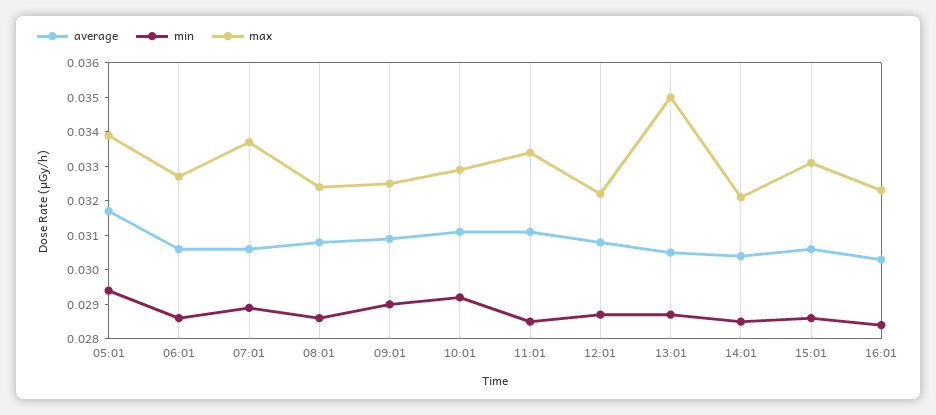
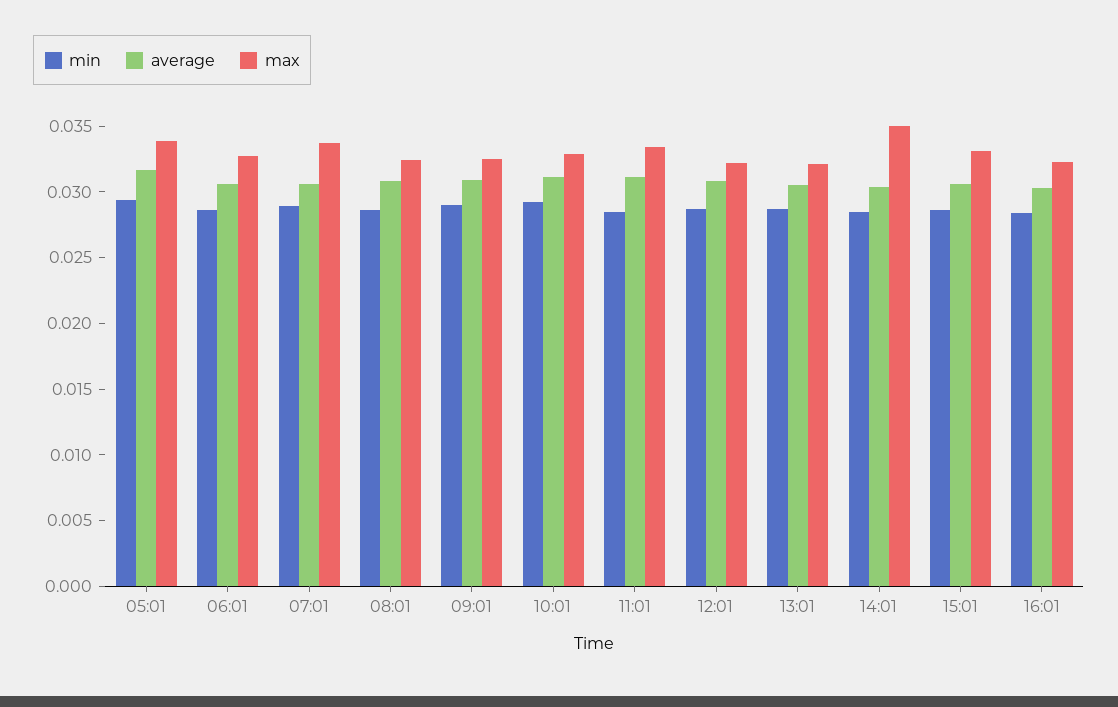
  {
    "average": {
      "05:01": 0.0315,
      "06:01": 0.0305,
      "07:01": 0.0305,
      "08:01": 0.031,
      "09:01": 0.031,
      "10:01": 0.031,
      "11:01": 0.031,
      "12:01": 0.031,
      "13:01": 0.0305,
      "14:01": 0.0305,
      "15:01": 0.0305,
      "16:01": 0.0305
    },
    "min": {
      "05:01": 0.0295,
      "06:01": 0.0285,
      "07:01": 0.029,
      "08:01": 0.0285,
      "09:01": 0.029,
      "10:01": 0.029,
      "11:01": 0.0285,
      "12:01": 0.0285,
      "13:01": 0.0285,
      "14:01": 0.0285,
      "15:01": 0.0285,
      "16:01": 0.0285
    },
    "max": {
      "05:01": 0.034,
      "06:01": 0.0325,
      "07:01": 0.0335,
      "08:01": 0.0325,
      "09:01": 0.0325,
      "10:01": 0.033,
      "11:01": 0.0335,
      "12:01": 0.032,
-     "13:01": 0.035,
+     "13:01": 0.032,
-     "14:01": 0.032,
+     "14:01": 0.035,
      "15:01": 0.033,
      "16:01": 0.0325
    }
  }

